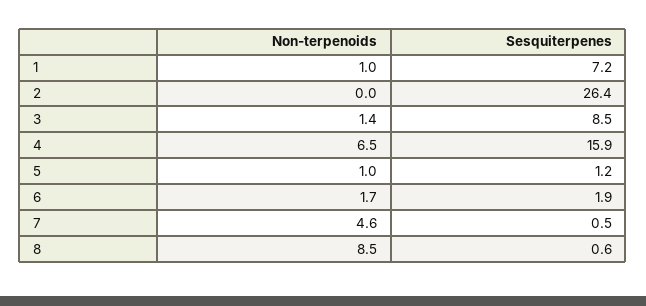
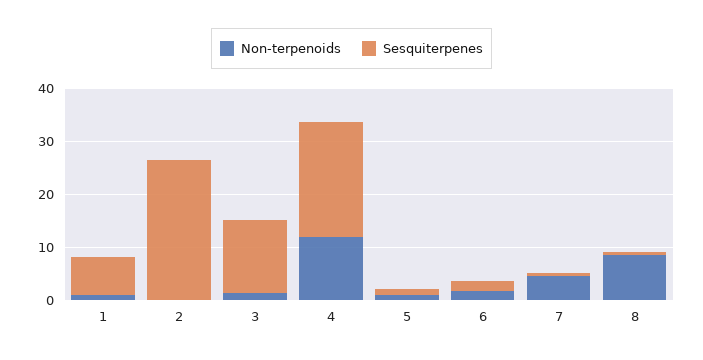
  {
    "Non-terpenoids": {
      "1": 1,
      "2": 0,
      "3": 1.4,
-     "4": 6.5,
+     "4": 12,
      "5": 1,
      "6": 1.7,
      "7": 4.6,
      "8": 8.5
    },
    "Sesquiterpenes": {
      "1": 7.2,
      "2": 26.4,
-     "3": 8.5,
+     "3": 14,
-     "4": 15.9,
+     "4": 22,
      "5": 1.2,
      "6": 1.9,
      "7": 0.5,
      "8": 0.6
    }
  }

